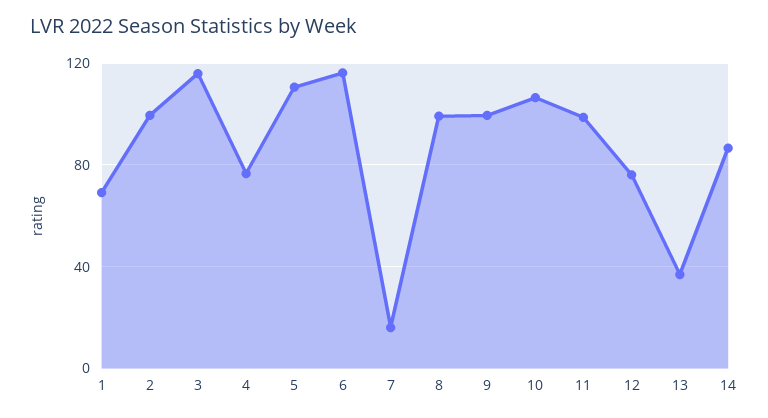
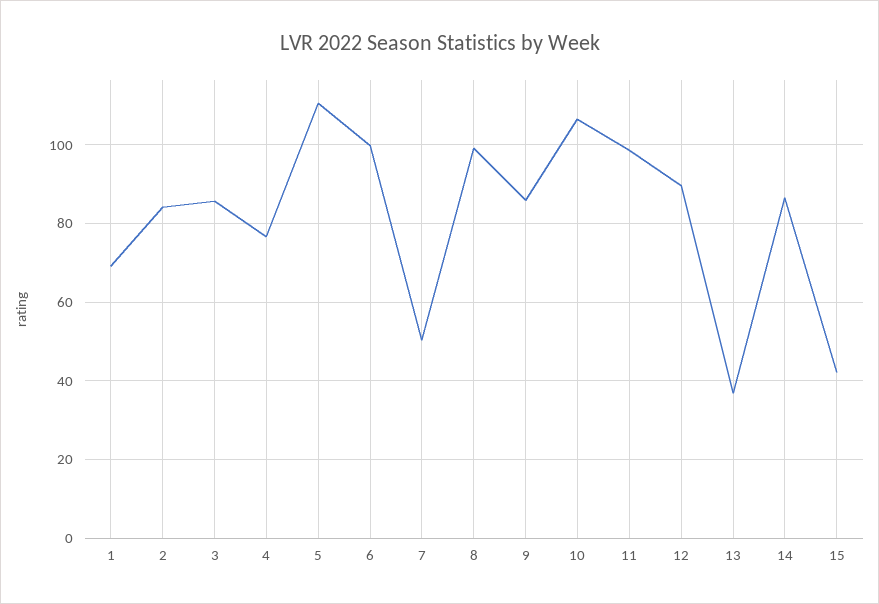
  {
    "1": 70,
-   "2": 100,
+   "2": 84,
-   "3": 115,
+   "3": 86,
    "4": 76,
    "5": 110,
-   "6": 115,
+   "6": 100,
-   "7": 15,
+   "7": 50,
    "8": 100,
-   "9": 100,
+   "9": 86,
    "10": 106,
    "11": 98,
-   "12": 75,
+   "12": 90,
    "13": 36,
-   "14": 86
+   "14": 86,
+   "15": 42
  }

